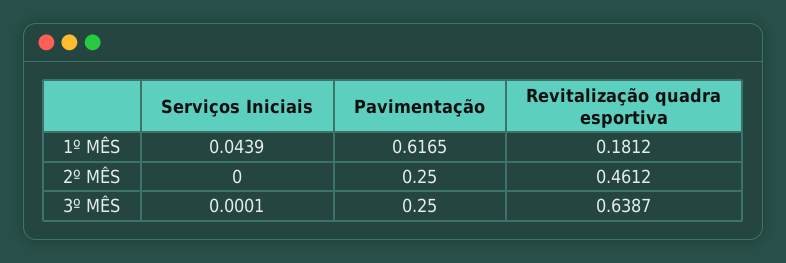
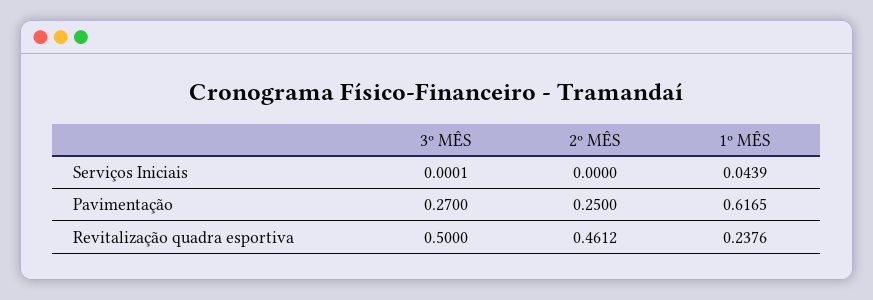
  {
    "Serviços Iniciais": {
      "1º MÊS": 0.0439,
      "2º MÊS": 0,
      "3º MÊS": 0.0001
    },
    "Pavimentação": {
      "1º MÊS": 0.6165,
      "2º MÊS": 0.25,
-     "3º MÊS": 0.25
+     "3º MÊS": 0.27
    },
    "Revitalização quadra esportiva": {
-     "1º MÊS": 0.1812,
+     "1º MÊS": 0.2376,
      "2º MÊS": 0.4612,
-     "3º MÊS": 0.6387
+     "3º MÊS": 0.5
    }
  }

